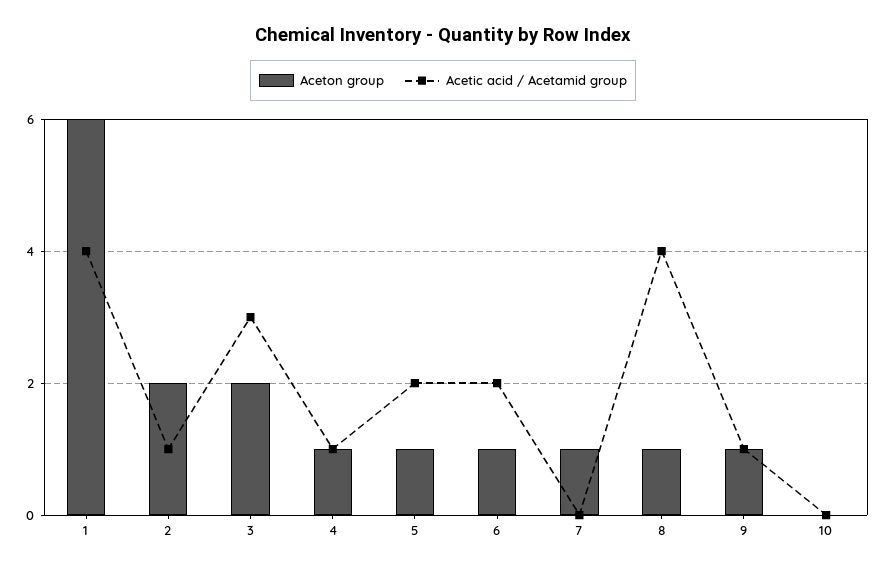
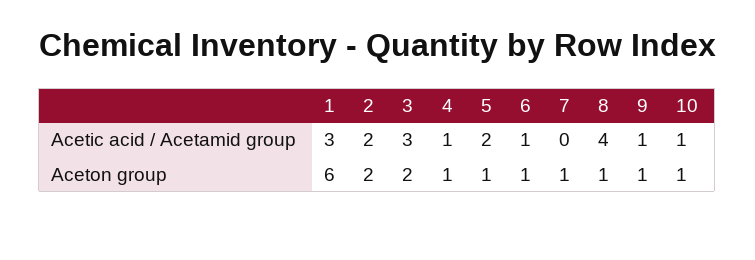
  {
    "Aceton group": {
      "1": 6,
      "2": 2,
      "3": 2,
      "4": 1,
      "5": 1,
      "6": 1,
      "7": 1,
      "8": 1,
      "9": 1,
-     "10": 0
+     "10": 1
    },
    "Acetic acid / Acetamid group": {
-     "1": 4,
+     "1": 3,
-     "2": 1,
+     "2": 2,
      "3": 3,
      "4": 1,
      "5": 2,
-     "6": 2,
+     "6": 1,
      "7": 0,
      "8": 4,
      "9": 1,
-     "10": 0
+     "10": 1
    }
  }

